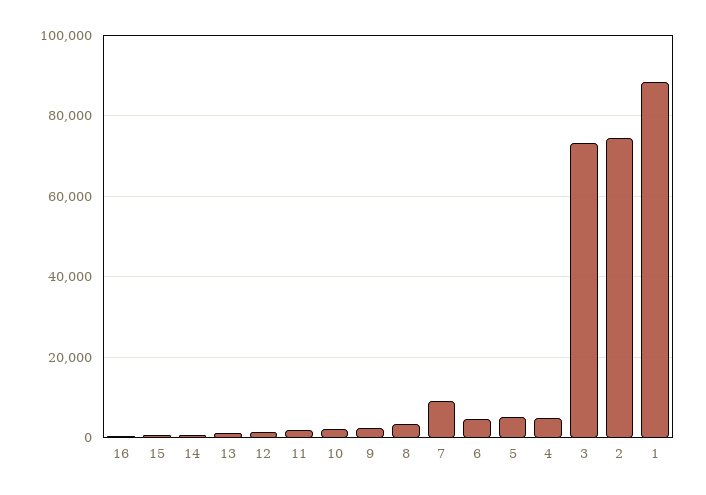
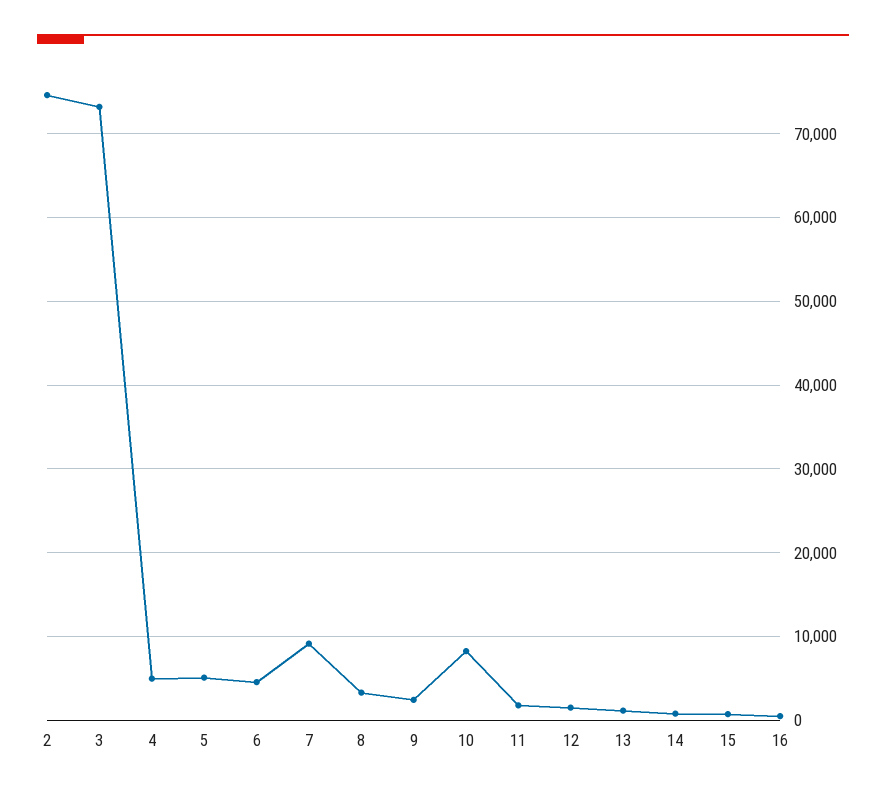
  {
    "16": 1000,
    "15": 1000,
    "14": 1000,
    "13": 1000,
    "12": 2000,
    "11": 2000,
-   "10": 2000,
+   "10": 8000,
    "9": 2000,
    "8": 3000,
    "7": 9000,
    "6": 5000,
    "5": 5000,
    "4": 5000,
    "3": 73000,
-   "2": 75000,
+   "2": 75000
-   "1": 88000
  }

